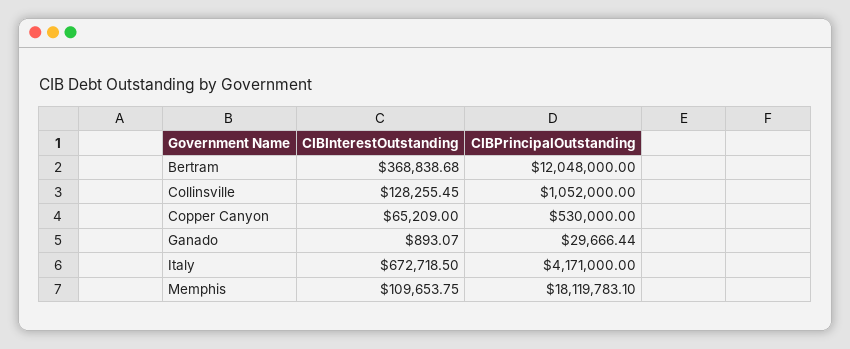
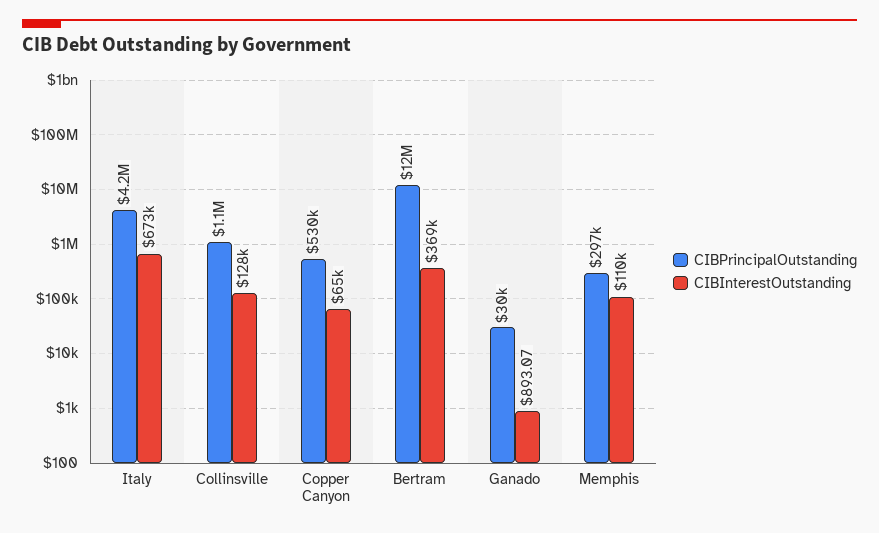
  {
    "CIBInterestOutstanding": {
      "Bertram": 368838.68,
      "Collinsville": 128255.45,
      "Copper Canyon": 65209,
      "Ganado": 893.07,
      "Italy": 672718.5,
      "Memphis": 109653.75
    },
    "CIBPrincipalOutstanding": {
      "Bertram": 12048000,
      "Collinsville": 1052000,
      "Copper Canyon": 530000,
      "Ganado": 29666.44,
      "Italy": 4171000,
-     "Memphis": 18119783.1
+     "Memphis": 297000
    }
  }

